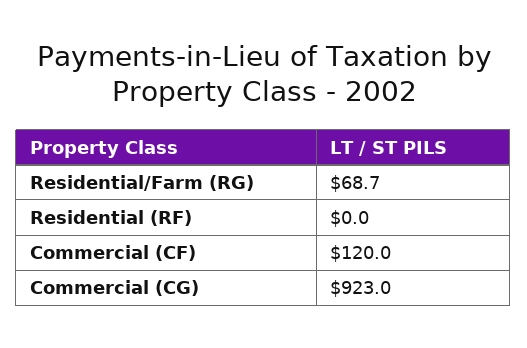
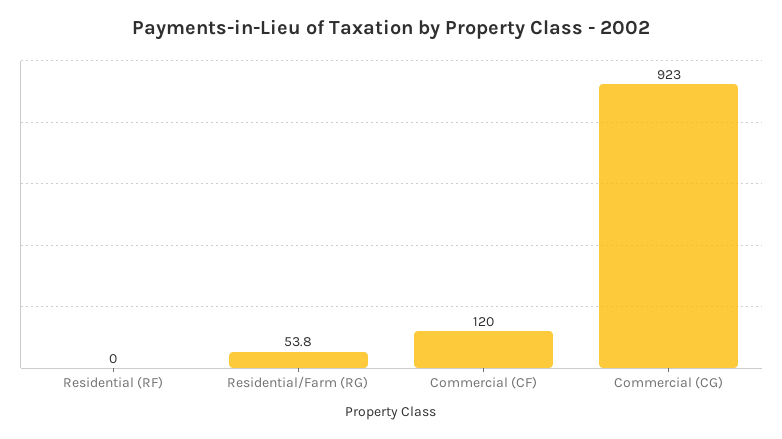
  {
-   "Residential/Farm (RG)": 68.7,
+   "Residential/Farm (RG)": 53.8,
    "Residential (RF)": 0,
    "Commercial (CF)": 120,
    "Commercial (CG)": 923
  }

